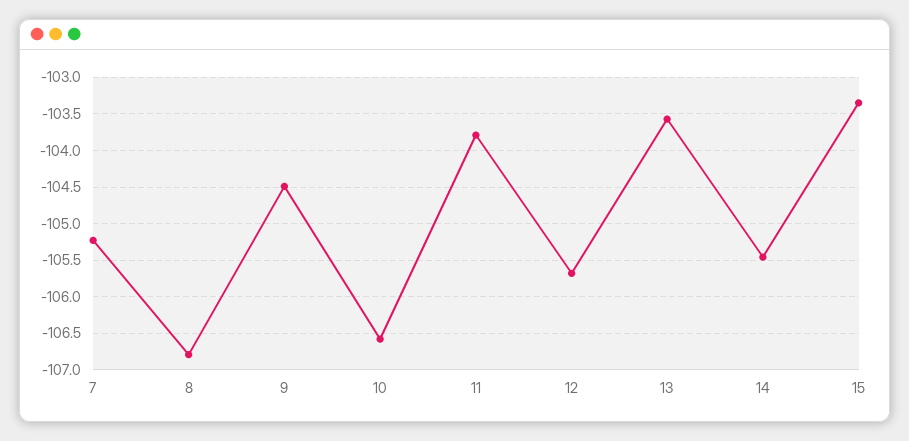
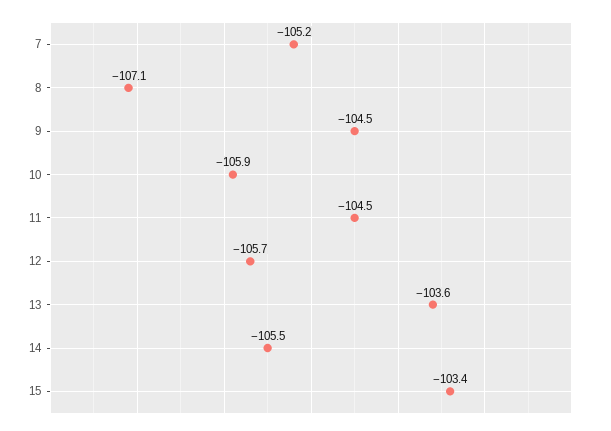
  {
    "7": -105.2,
-   "8": -106.8,
+   "8": -107.1,
    "9": -104.5,
-   "10": -106.6,
+   "10": -105.9,
-   "11": -103.8,
+   "11": -104.5,
    "12": -105.7,
    "13": -103.6,
    "14": -105.5,
    "15": -103.4
  }

